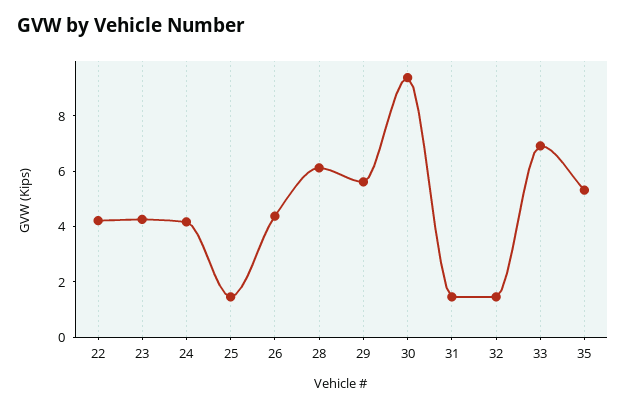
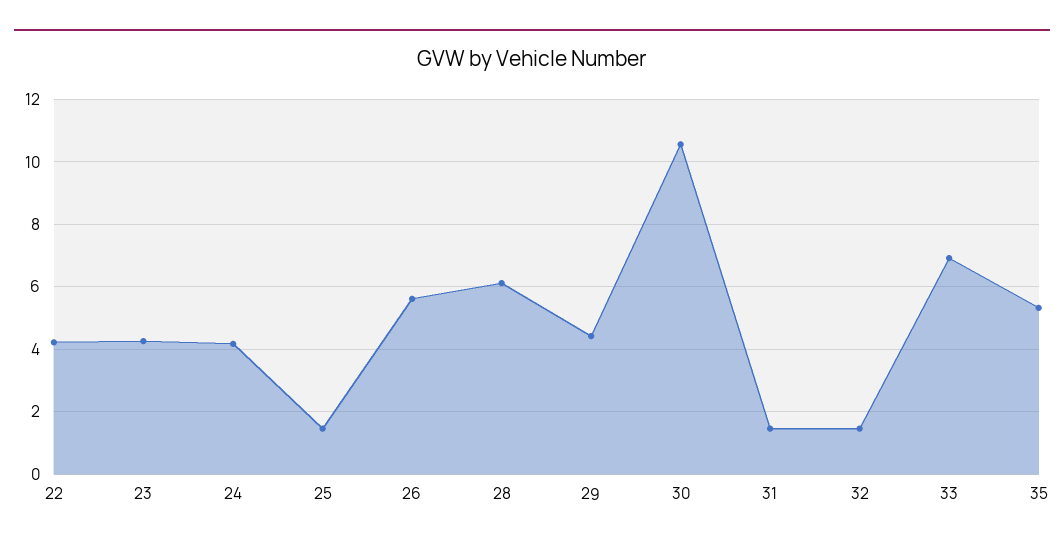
  {
    "22": 4.2,
    "23": 4.2,
    "24": 4.2,
    "25": 1.4,
-   "26": 4.5,
+   "26": 5.6,
    "28": 6.2,
-   "29": 5.5,
+   "29": 4.4,
-   "30": 9.5,
+   "30": 10.6,
    "31": 1.4,
    "32": 1.4,
    "33": 7,
    "35": 5.4
  }

